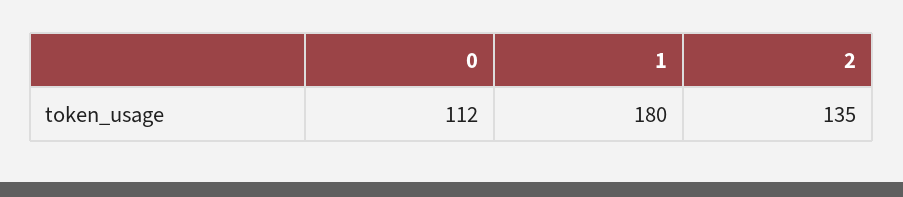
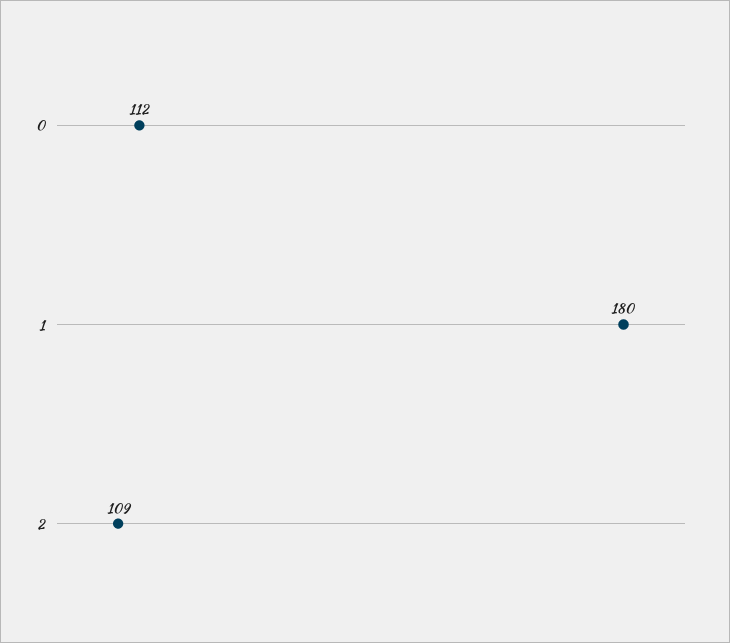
  {
    "0": 112,
    "1": 180,
-   "2": 135
+   "2": 109
  }

